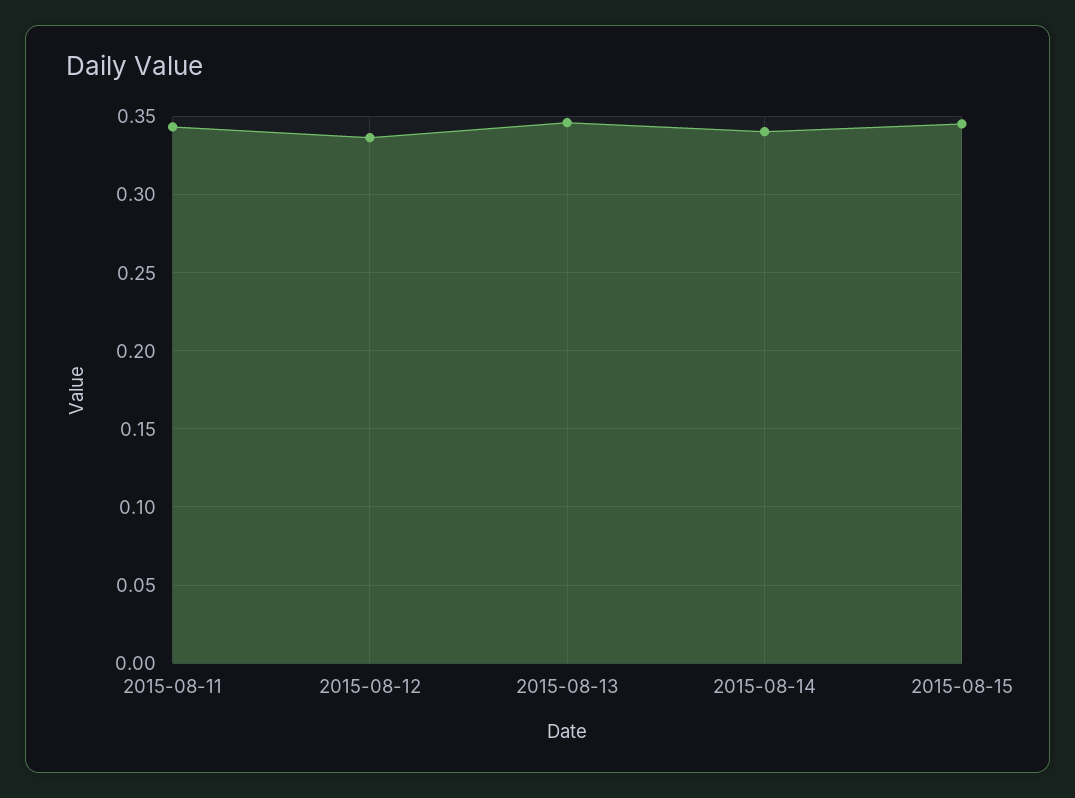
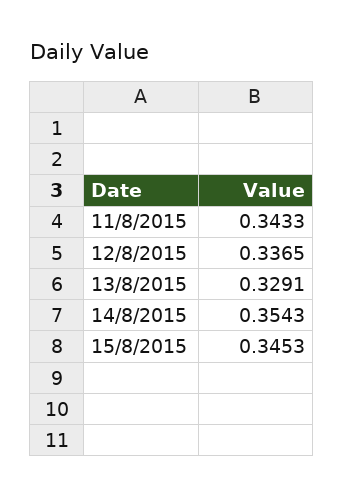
  {
    "2015-08-11": 0.3433,
    "2015-08-12": 0.3365,
-   "2015-08-13": 0.345,
+   "2015-08-13": 0.3291,
-   "2015-08-14": 0.34,
+   "2015-08-14": 0.3543,
    "2015-08-15": 0.3453
  }

